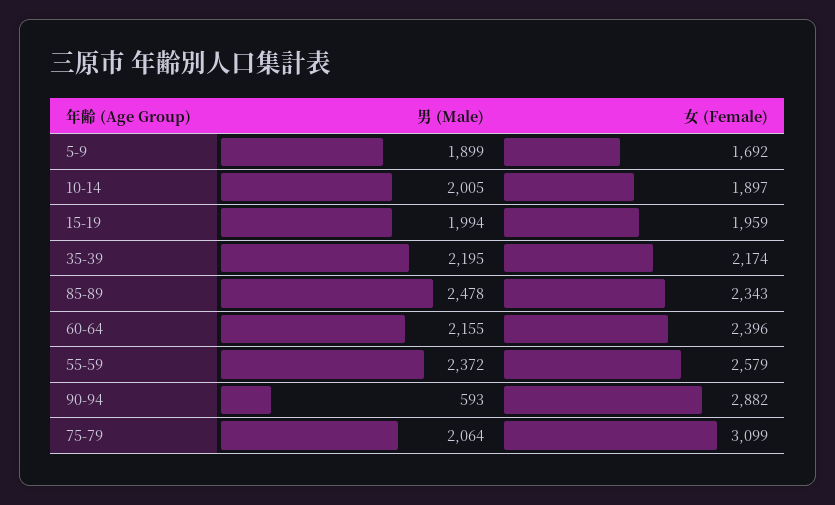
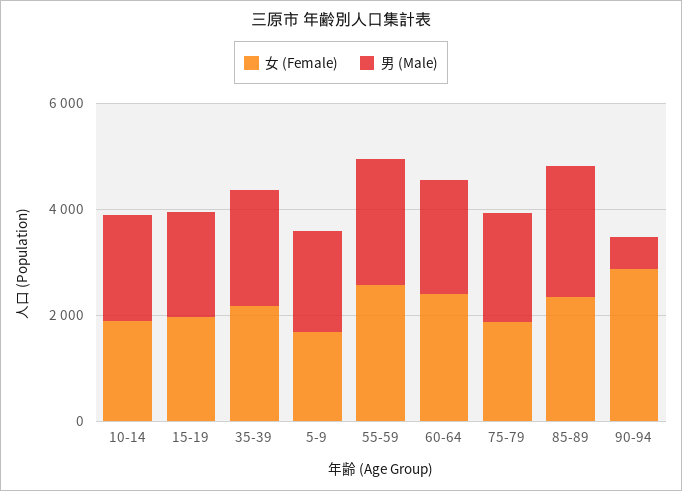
  {
    "男 (Male)": {
      "5-9": 1899,
      "10-14": 2005,
      "15-19": 1994,
      "35-39": 2195,
      "85-89": 2478,
      "60-64": 2155,
      "55-59": 2372,
      "90-94": 593,
      "75-79": 2064
    },
    "女 (Female)": {
      "5-9": 1692,
      "10-14": 1897,
      "15-19": 1959,
      "35-39": 2174,
      "85-89": 2343,
      "60-64": 2396,
      "55-59": 2579,
      "90-94": 2882,
-     "75-79": 3099
+     "75-79": 2000
    }
  }

